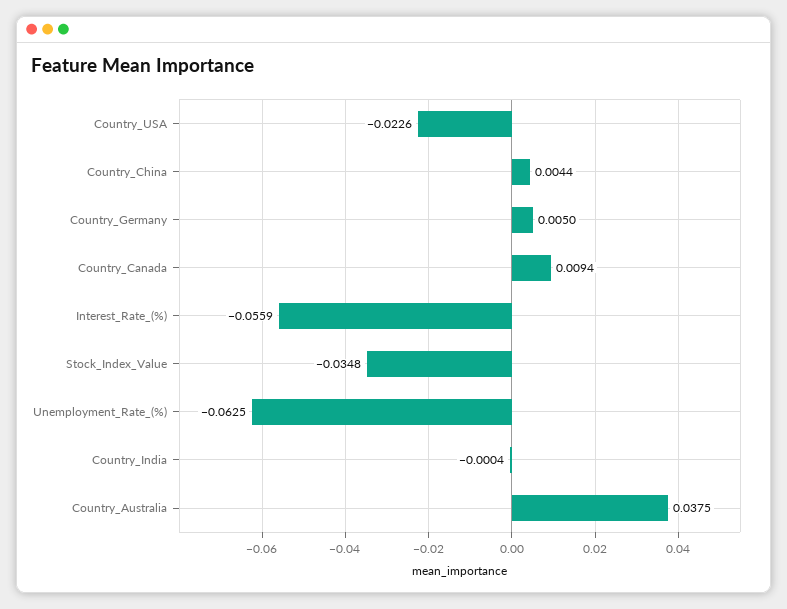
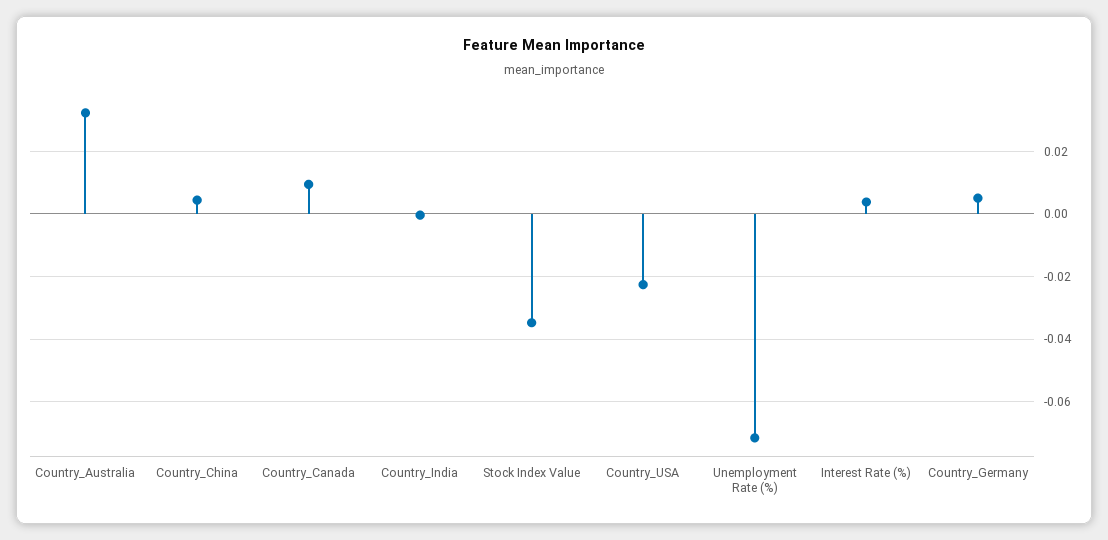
  {
    "Country_USA": -0.0226,
    "Country_China": 0.0044,
    "Country_Germany": 0.005,
    "Country_Canada": 0.0094,
-   "Interest_Rate_(%)": -0.0559,
+   "Interest_Rate_(%)": 0.004,
    "Stock_Index_Value": -0.0348,
-   "Unemployment_Rate_(%)": -0.0625,
+   "Unemployment_Rate_(%)": -0.072,
    "Country_India": -0.0004,
-   "Country_Australia": 0.0375
+   "Country_Australia": 0.032
  }

